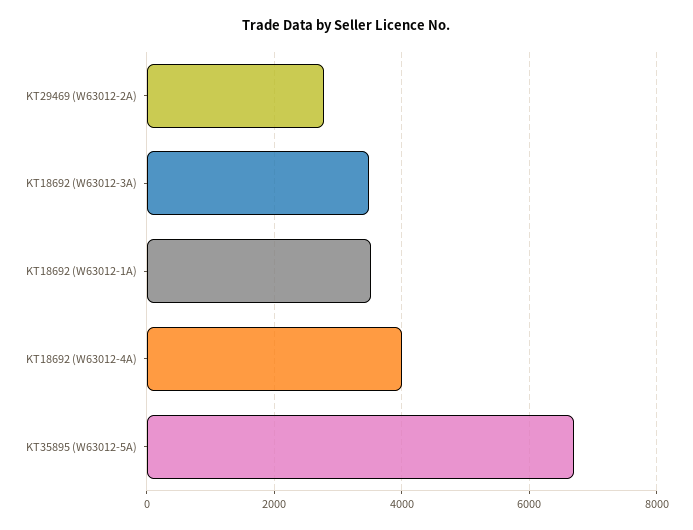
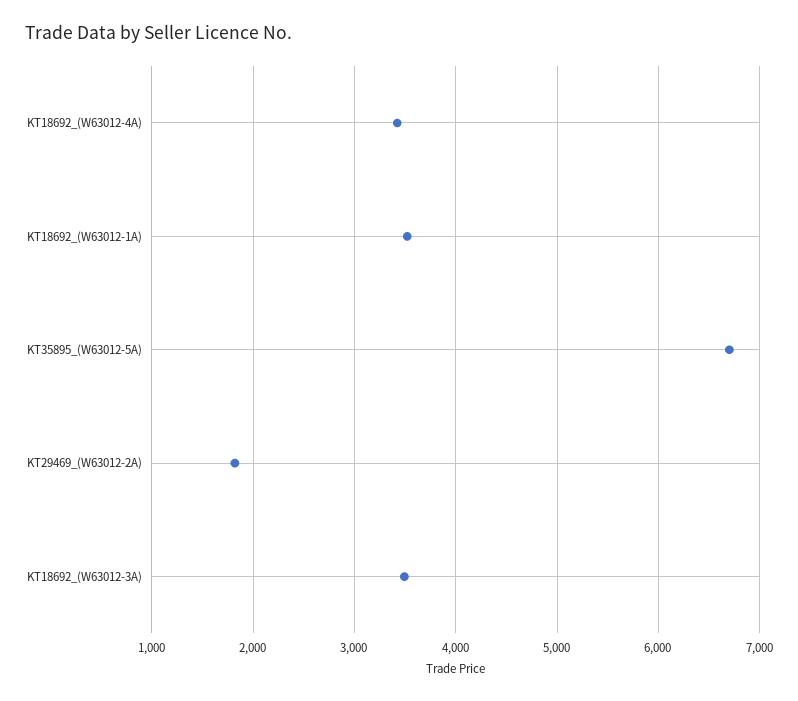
  {
-   "KT29469 (W63012-2A)": 2800,
+   "KT29469 (W63012-2A)": 1800,
    "KT18692 (W63012-3A)": 3500,
    "KT18692 (W63012-1A)": 3500,
-   "KT18692 (W63012-4A)": 4000,
+   "KT18692 (W63012-4A)": 3400,
    "KT35895 (W63012-5A)": 6700
  }

